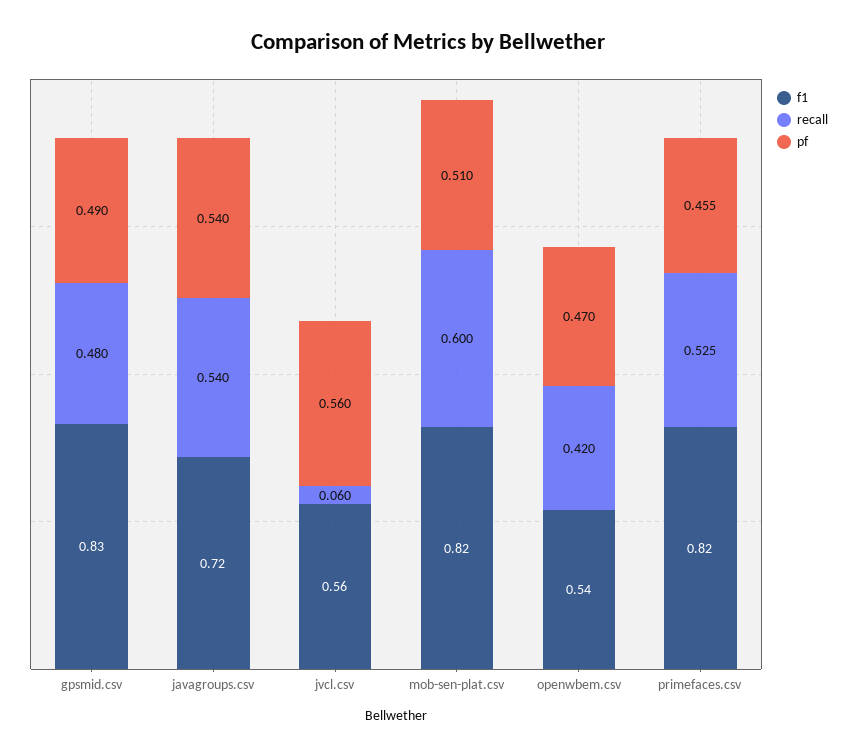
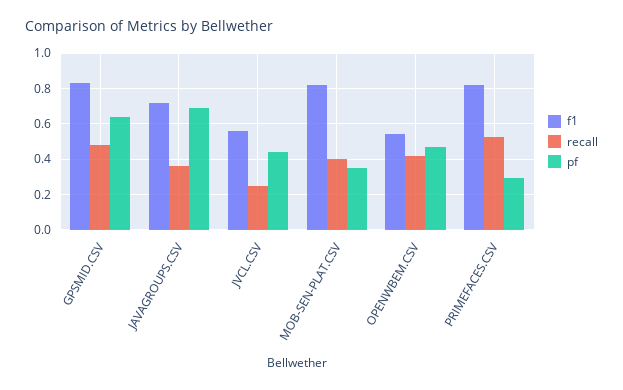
  {
    "f1": {
      "gpsmid.csv": 0.83,
      "javagroups.csv": 0.72,
      "jvcl.csv": 0.56,
      "mob-sen-plat.csv": 0.82,
      "openwbem.csv": 0.54,
      "primefaces.csv": 0.82
    },
    "recall": {
      "gpsmid.csv": 0.48,
-     "javagroups.csv": 0.54,
+     "javagroups.csv": 0.35,
-     "jvcl.csv": 0.06,
+     "jvcl.csv": 0.25,
-     "mob-sen-plat.csv": 0.6,
+     "mob-sen-plat.csv": 0.4,
      "openwbem.csv": 0.42,
      "primefaces.csv": 0.525
    },
    "pf": {
-     "gpsmid.csv": 0.49,
+     "gpsmid.csv": 0.65,
-     "javagroups.csv": 0.54,
+     "javagroups.csv": 0.7,
-     "jvcl.csv": 0.56,
+     "jvcl.csv": 0.45,
-     "mob-sen-plat.csv": 0.51,
+     "mob-sen-plat.csv": 0.35,
      "openwbem.csv": 0.47,
-     "primefaces.csv": 0.455
+     "primefaces.csv": 0.3
    }
  }

